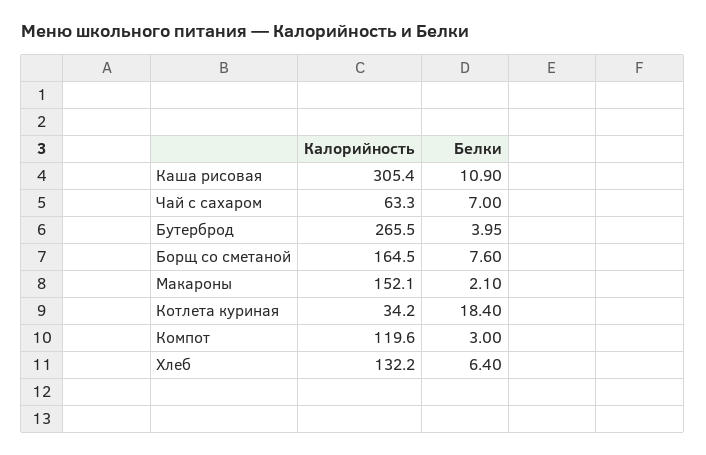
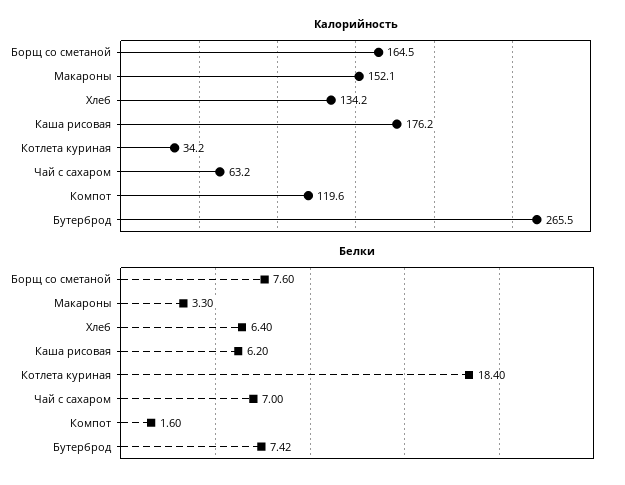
  {
    "Калорийность": {
-     "Каша рисовая": 305.4,
+     "Каша рисовая": 176.2,
-     "Чай с сахаром": 63.3,
+     "Чай с сахаром": 63.2,
      "Бутерброд": 265.5,
      "Борщ со сметаной": 164.5,
      "Макароны": 152.1,
      "Котлета куриная": 34.2,
      "Компот": 119.6,
-     "Хлеб": 132.2
+     "Хлеб": 134.2
    },
    "Белки": {
-     "Каша рисовая": 10.9,
+     "Каша рисовая": 6.2,
      "Чай с сахаром": 7,
-     "Бутерброд": 3.95,
+     "Бутерброд": 7.42,
      "Борщ со сметаной": 7.6,
-     "Макароны": 2.1,
+     "Макароны": 3.3,
      "Котлета куриная": 18.4,
-     "Компот": 3,
+     "Компот": 1.6,
      "Хлеб": 6.4
    }
  }

